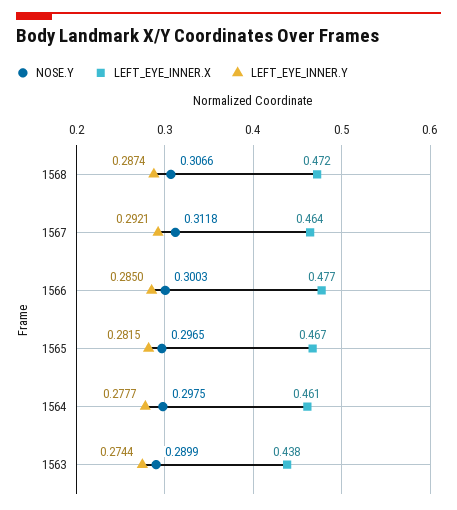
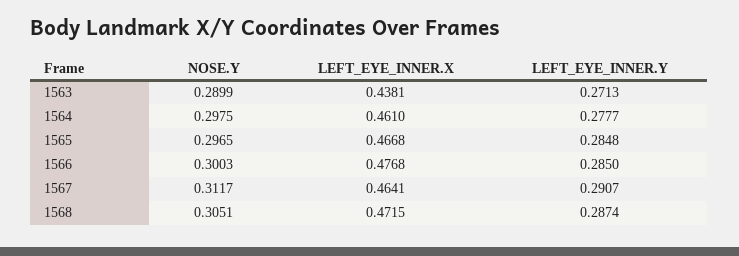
  {
    "NOSE.Y": {
-     "1568": 0.3066,
+     "1568": 0.3051,
-     "1567": 0.3118,
+     "1567": 0.3117,
      "1566": 0.3003,
      "1565": 0.2965,
      "1564": 0.2975,
      "1563": 0.2899
    },
    "LEFT_EYE_INNER.X": {
      "1568": 0.4715,
      "1567": 0.4641,
      "1566": 0.4768,
      "1565": 0.4668,
      "1564": 0.461,
      "1563": 0.4381
    },
    "LEFT_EYE_INNER.Y": {
      "1568": 0.2874,
-     "1567": 0.2921,
+     "1567": 0.2907,
      "1566": 0.285,
-     "1565": 0.2815,
+     "1565": 0.2848,
      "1564": 0.2777,
-     "1563": 0.2744
+     "1563": 0.2713
    }
  }

